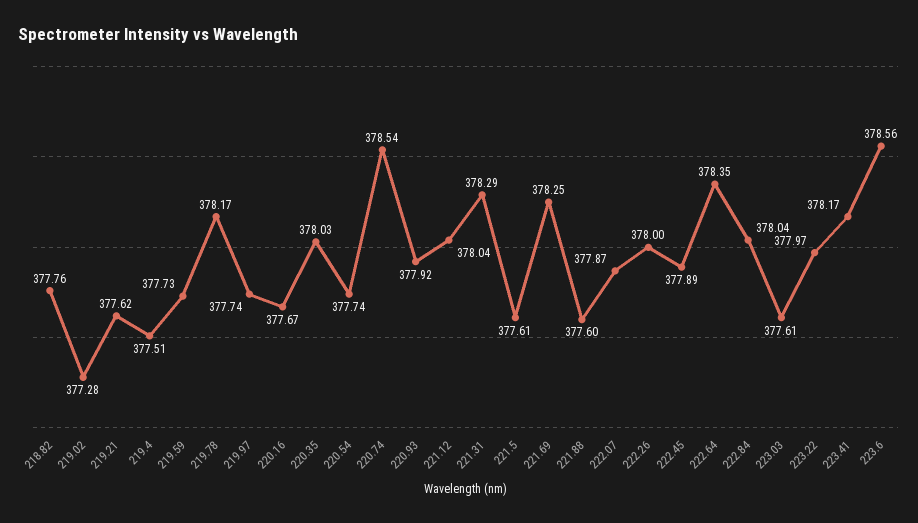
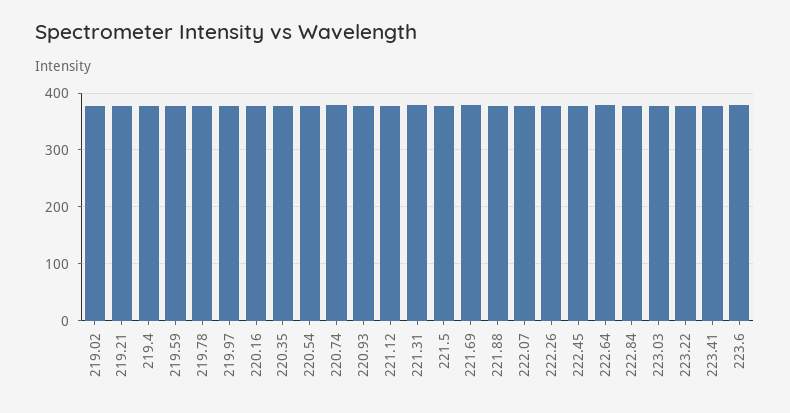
  {
-   "218.82": 377.76,
    "219.02": 377.28,
    "219.21": 377.62,
    "219.4": 377.51,
    "219.59": 377.73,
    "219.78": 378.17,
    "219.97": 377.74,
    "220.16": 377.67,
    "220.35": 378.03,
    "220.54": 377.74,
    "220.74": 378.54,
    "220.93": 377.92,
    "221.12": 378.04,
    "221.31": 378.29,
    "221.5": 377.61,
    "221.69": 378.25,
    "221.88": 377.6,
    "222.07": 377.87,
    "222.26": 378,
    "222.45": 377.89,
    "222.64": 378.35,
    "222.84": 378.04,
    "223.03": 377.61,
    "223.22": 377.97,
    "223.41": 378.17,
    "223.6": 378.56
  }

